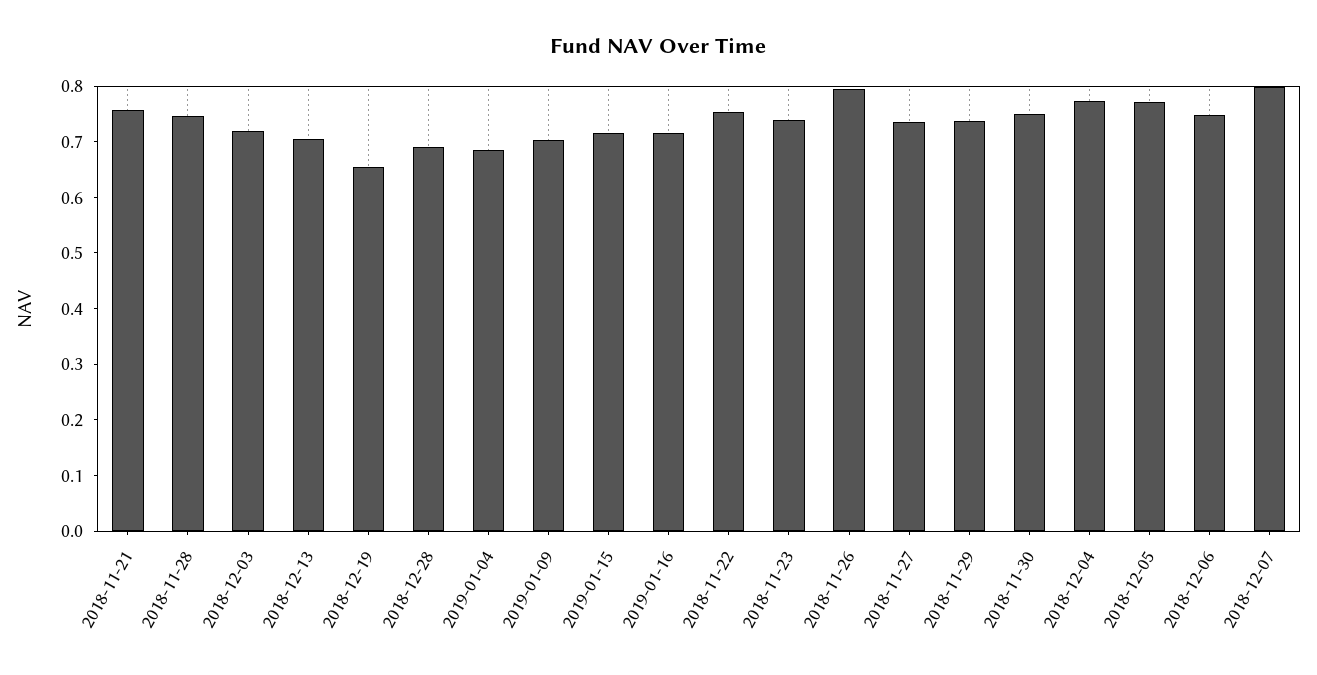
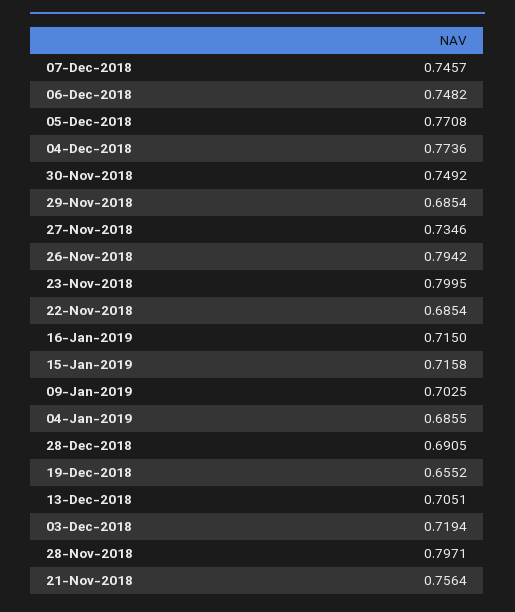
  {
    "2018-11-21": 0.7564,
-   "2018-11-28": 0.74,
+   "2018-11-28": 0.7971,
    "2018-12-03": 0.7194,
    "2018-12-13": 0.7051,
    "2018-12-19": 0.6552,
    "2018-12-28": 0.6905,
    "2019-01-04": 0.6855,
    "2019-01-09": 0.7025,
    "2019-01-15": 0.7158,
    "2019-01-16": 0.715,
-   "2018-11-22": 0.76,
+   "2018-11-22": 0.6854,
-   "2018-11-23": 0.74,
+   "2018-11-23": 0.7995,
    "2018-11-26": 0.7942,
    "2018-11-27": 0.7346,
-   "2018-11-29": 0.74,
+   "2018-11-29": 0.6854,
    "2018-11-30": 0.7492,
    "2018-12-04": 0.7736,
    "2018-12-05": 0.7708,
    "2018-12-06": 0.7482,
-   "2018-12-07": 0.8
+   "2018-12-07": 0.7457
  }

